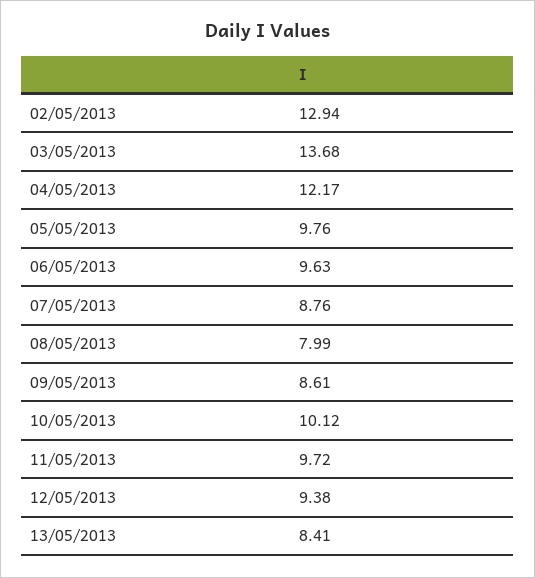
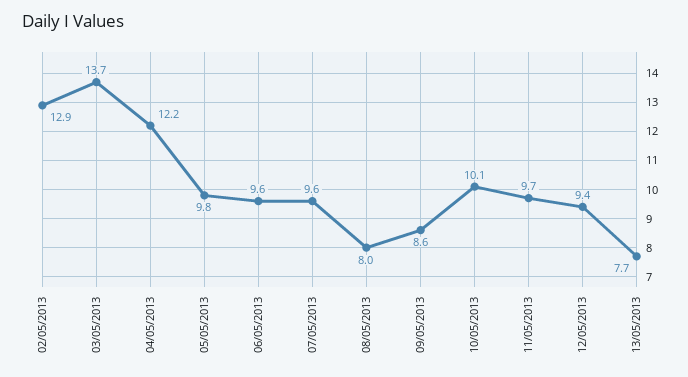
  {
    "02/05/2013": 12.94,
    "03/05/2013": 13.68,
    "04/05/2013": 12.17,
    "05/05/2013": 9.76,
    "06/05/2013": 9.63,
-   "07/05/2013": 8.76,
+   "07/05/2013": 9.6,
    "08/05/2013": 7.99,
    "09/05/2013": 8.61,
    "10/05/2013": 10.12,
    "11/05/2013": 9.72,
    "12/05/2013": 9.38,
-   "13/05/2013": 8.41
+   "13/05/2013": 7.7
  }

